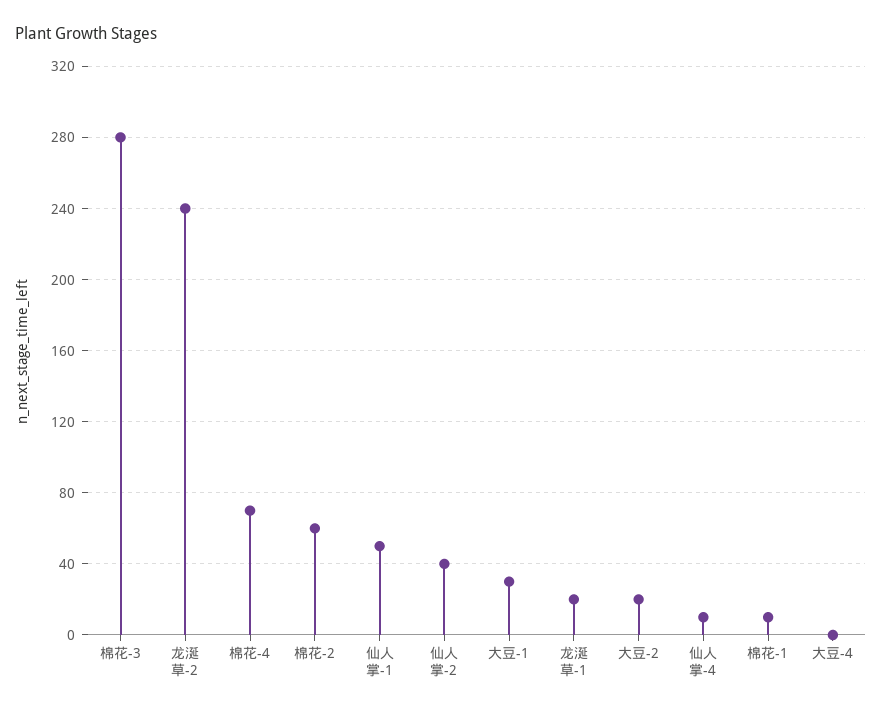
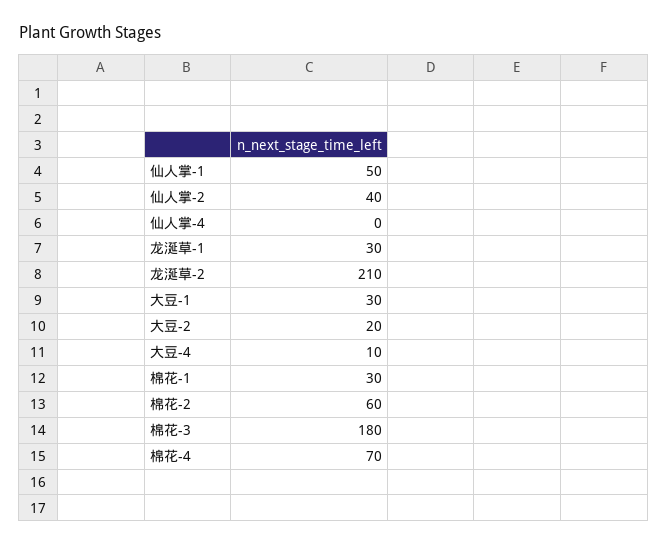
  {
-   "棉花-3": 280,
+   "棉花-3": 180,
-   "龙涎草-2": 240,
+   "龙涎草-2": 210,
    "棉花-4": 70,
    "棉花-2": 60,
    "仙人掌-1": 50,
    "仙人掌-2": 40,
    "大豆-1": 30,
-   "龙涎草-1": 20,
+   "龙涎草-1": 30,
    "大豆-2": 20,
-   "仙人掌-4": 10,
+   "仙人掌-4": 0,
-   "棉花-1": 10,
+   "棉花-1": 30,
-   "大豆-4": 0
+   "大豆-4": 10
  }

